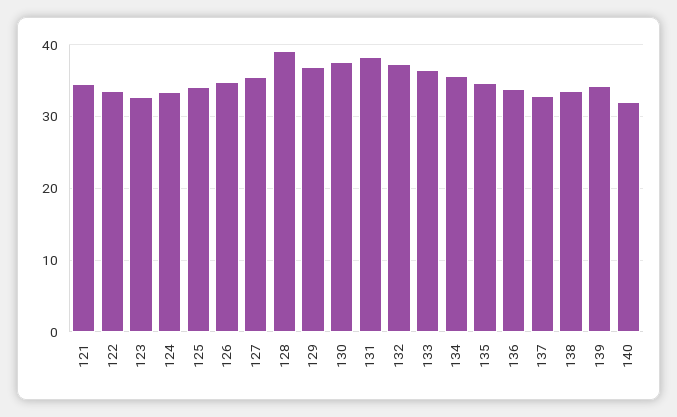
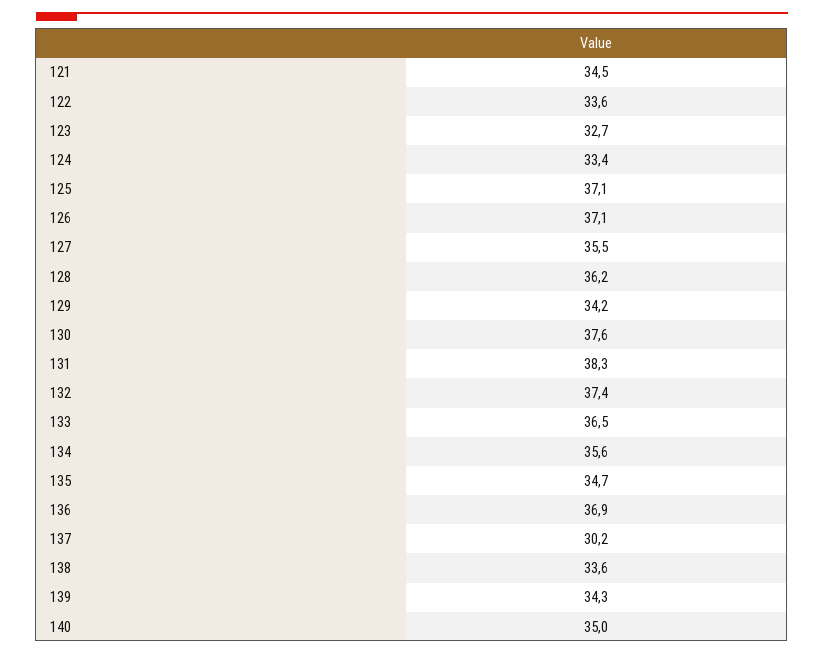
  {
    "121": 34.5,
    "122": 33.6,
    "123": 32.7,
    "124": 33.4,
-   "125": 34,
+   "125": 37.1,
-   "126": 35,
+   "126": 37.1,
    "127": 35.5,
-   "128": 39,
+   "128": 36.2,
-   "129": 37,
+   "129": 34.2,
    "130": 37.6,
    "131": 38.3,
    "132": 37.4,
    "133": 36.5,
    "134": 35.6,
    "135": 34.7,
-   "136": 34,
+   "136": 36.9,
-   "137": 33,
+   "137": 30.2,
    "138": 33.6,
    "139": 34.3,
-   "140": 32
+   "140": 35
  }

